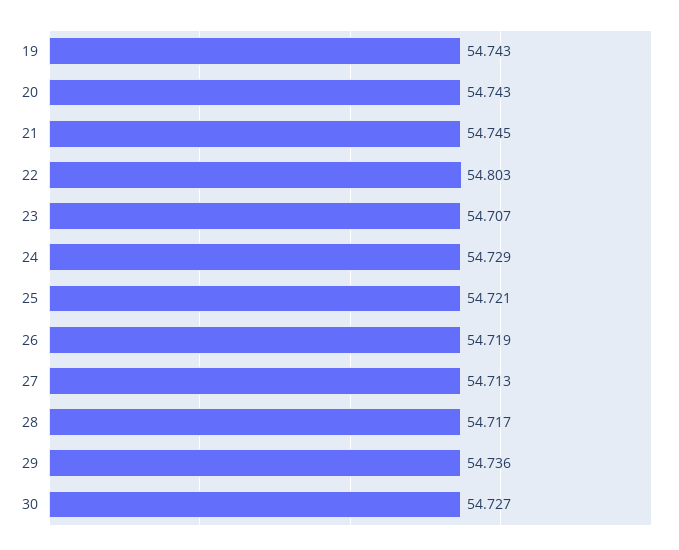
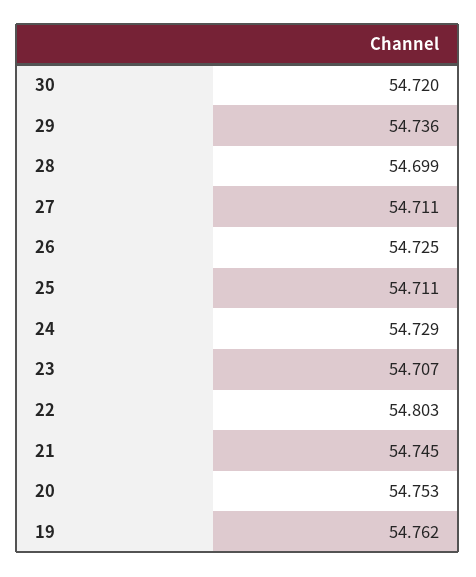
  {
-   "19": 54.743,
+   "19": 54.762,
-   "20": 54.743,
+   "20": 54.753,
    "21": 54.745,
    "22": 54.803,
    "23": 54.707,
    "24": 54.729,
-   "25": 54.721,
+   "25": 54.711,
-   "26": 54.719,
+   "26": 54.725,
-   "27": 54.713,
+   "27": 54.711,
-   "28": 54.717,
+   "28": 54.699,
    "29": 54.736,
-   "30": 54.727
+   "30": 54.72
  }

